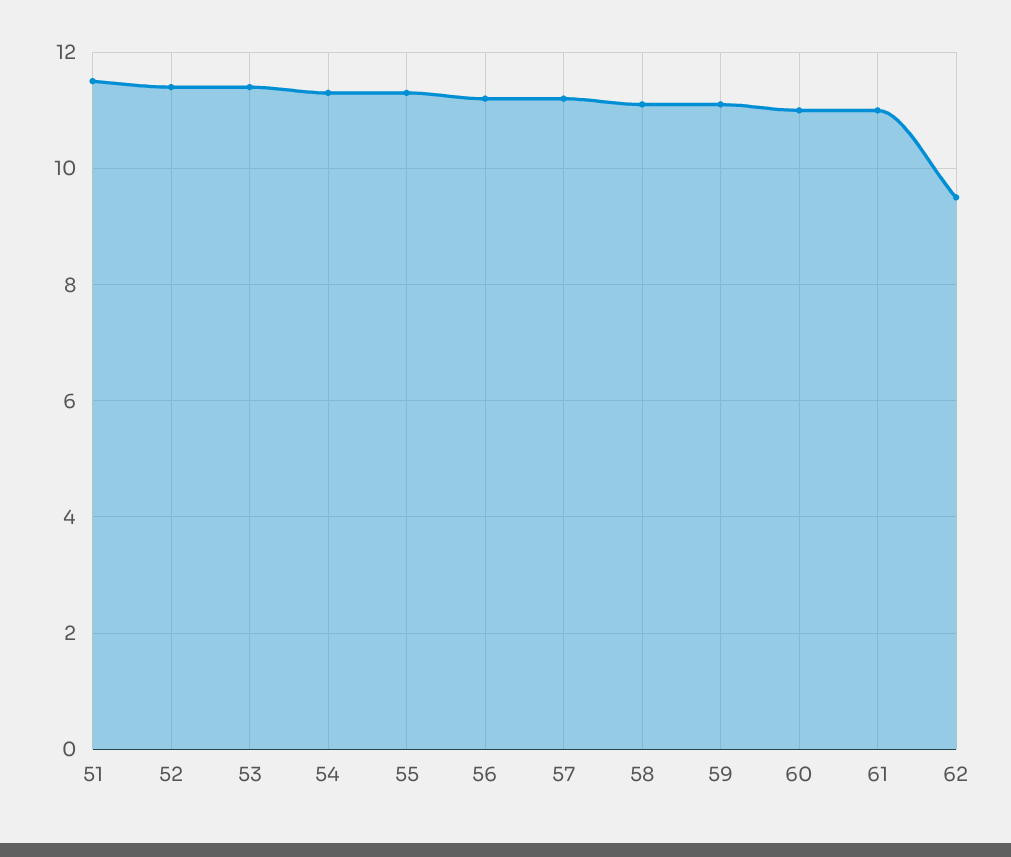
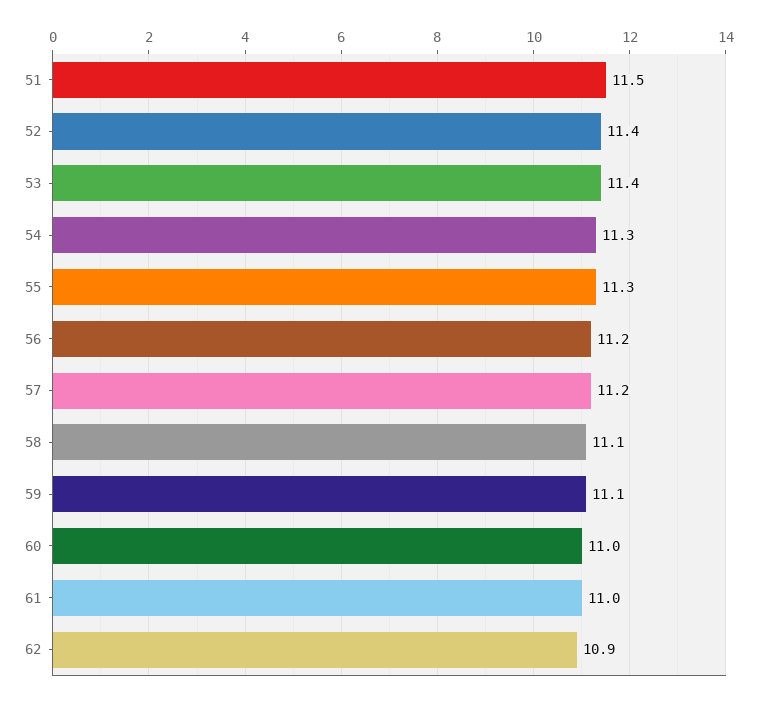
  {
    "51": 11.5,
    "52": 11.4,
    "53": 11.4,
    "54": 11.3,
    "55": 11.3,
    "56": 11.2,
    "57": 11.2,
    "58": 11.1,
    "59": 11.1,
    "60": 11,
    "61": 11,
-   "62": 9.5
+   "62": 10.9
  }

